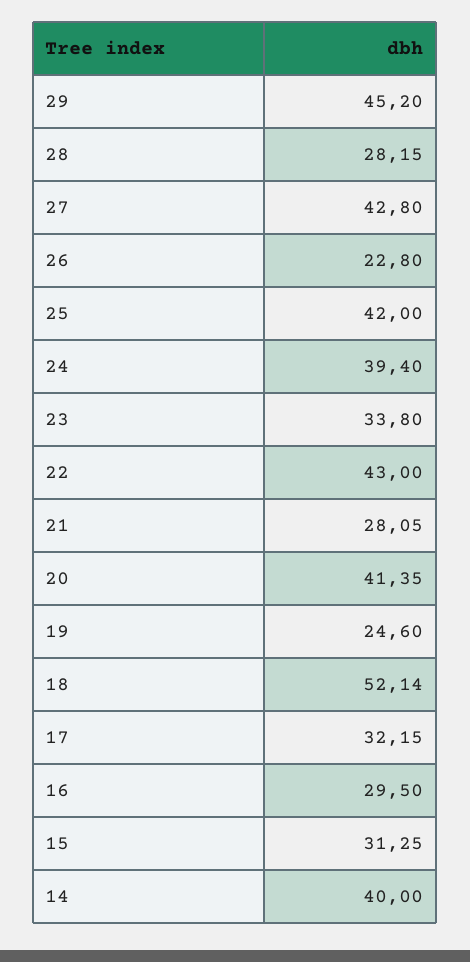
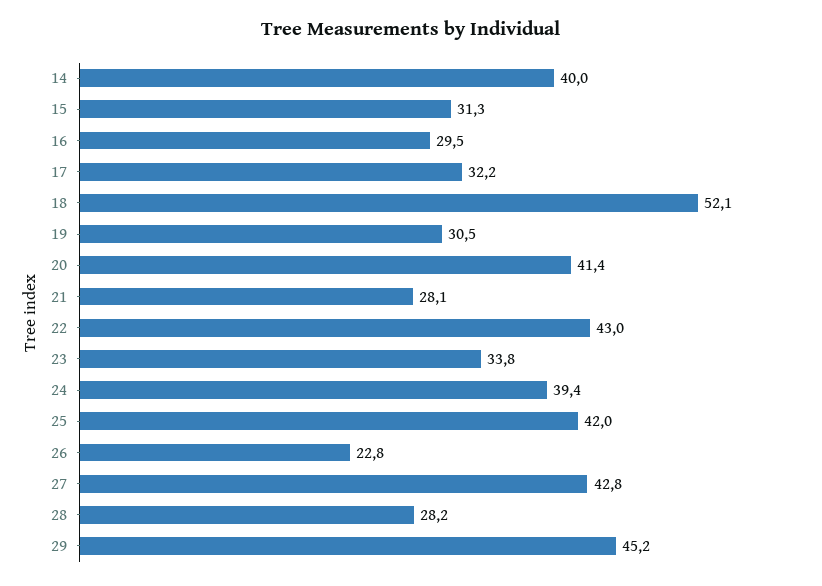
  {
    "29": 45.2,
    "28": 28.15,
    "27": 42.8,
    "26": 22.8,
    "25": 42,
    "24": 39.4,
    "23": 33.8,
    "22": 43,
    "21": 28.05,
    "20": 41.35,
-   "19": 24.6,
+   "19": 30.5,
    "18": 52.14,
    "17": 32.15,
    "16": 29.5,
    "15": 31.25,
    "14": 40
  }

